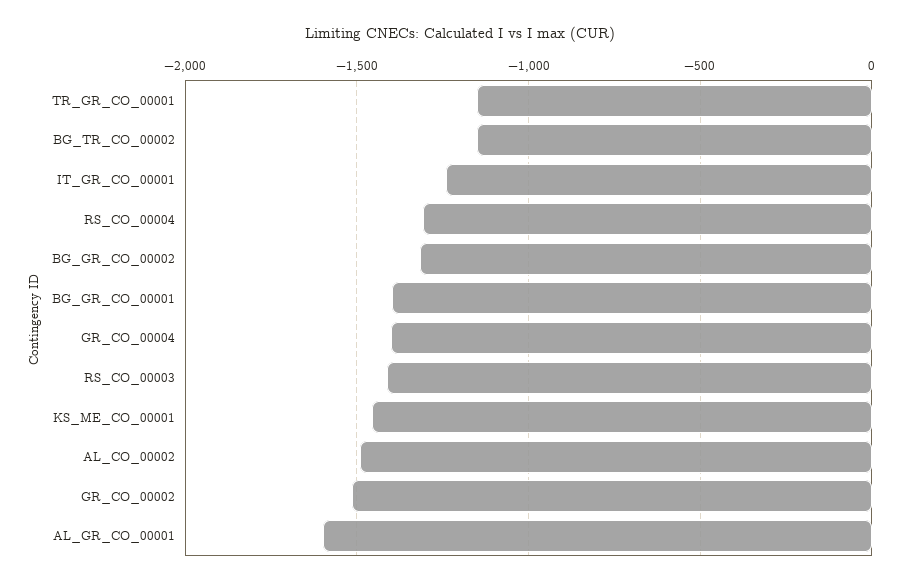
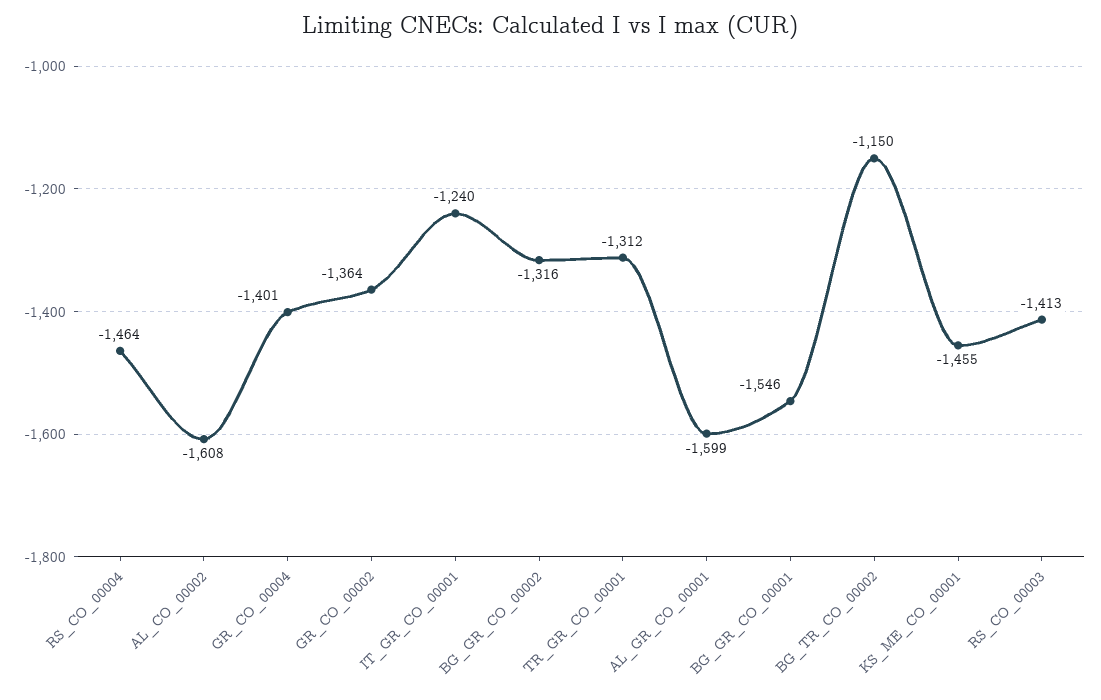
  {
-   "TR_GR_CO_00001": -1150,
+   "TR_GR_CO_00001": -1312,
    "BG_TR_CO_00002": -1150,
    "IT_GR_CO_00001": -1240,
-   "RS_CO_00004": -1300,
+   "RS_CO_00004": -1464,
    "BG_GR_CO_00002": -1316,
-   "BG_GR_CO_00001": -1400,
+   "BG_GR_CO_00001": -1546,
    "GR_CO_00004": -1401,
    "RS_CO_00003": -1413,
    "KS_ME_CO_00001": -1455,
-   "AL_CO_00002": -1500,
+   "AL_CO_00002": -1608,
-   "GR_CO_00002": -1500,
+   "GR_CO_00002": -1364,
    "AL_GR_CO_00001": -1599
  }

